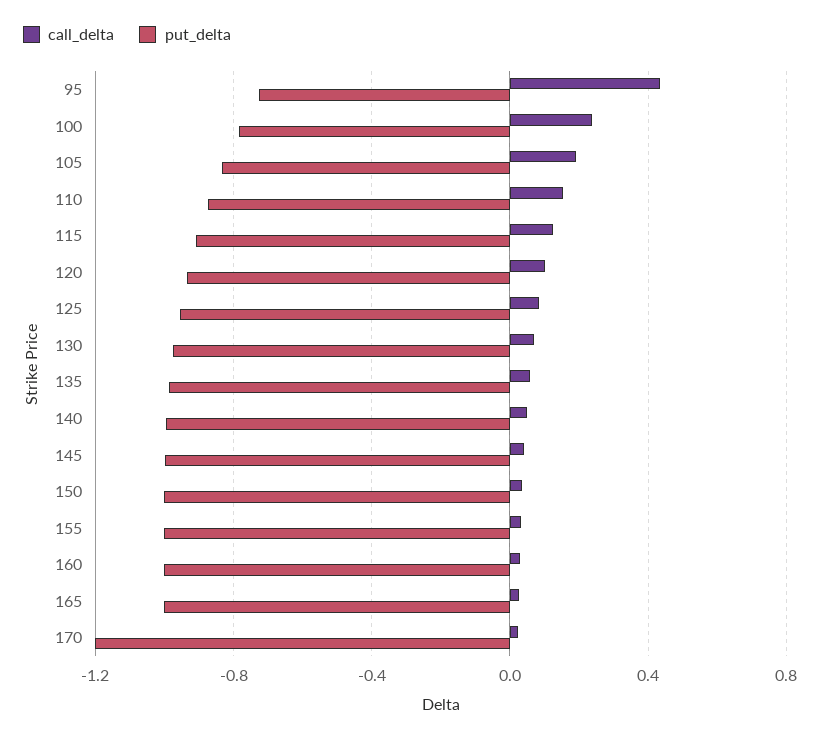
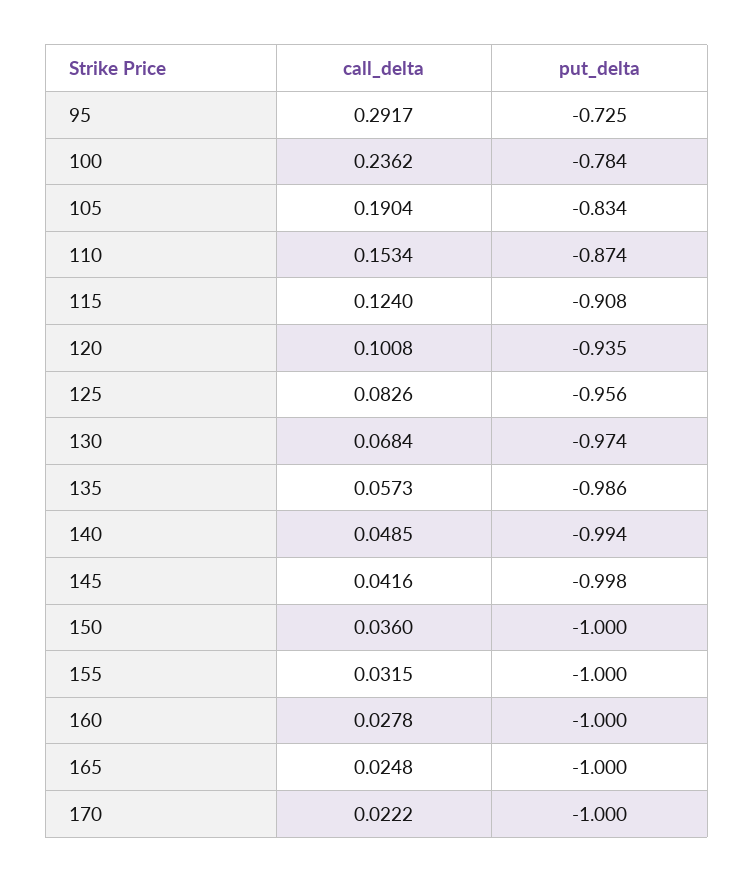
  {
    "call_delta": {
-     "95": 0.45,
+     "95": 0.2917,
      "100": 0.2362,
      "105": 0.1904,
      "110": 0.1534,
      "115": 0.124,
      "120": 0.1008,
      "125": 0.0826,
      "130": 0.0684,
      "135": 0.0573,
      "140": 0.0485,
      "145": 0.0416,
      "150": 0.036,
      "155": 0.0315,
      "160": 0.0278,
      "165": 0.0248,
      "170": 0.0222
    },
    "put_delta": {
      "95": -0.725,
      "100": -0.784,
      "105": -0.834,
      "110": -0.874,
      "115": -0.908,
      "120": -0.935,
      "125": -0.956,
      "130": -0.974,
      "135": -0.986,
      "140": -0.994,
      "145": -0.998,
      "150": -1,
      "155": -1,
      "160": -1,
      "165": -1,
-     "170": -1.2
+     "170": -1
    }
  }

